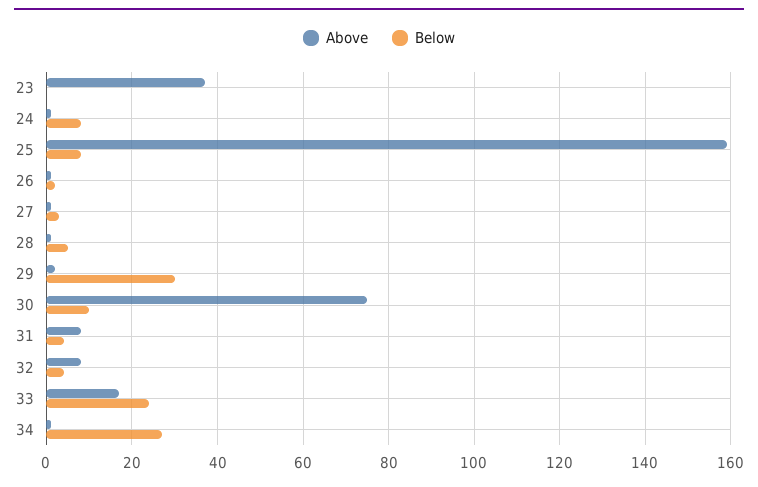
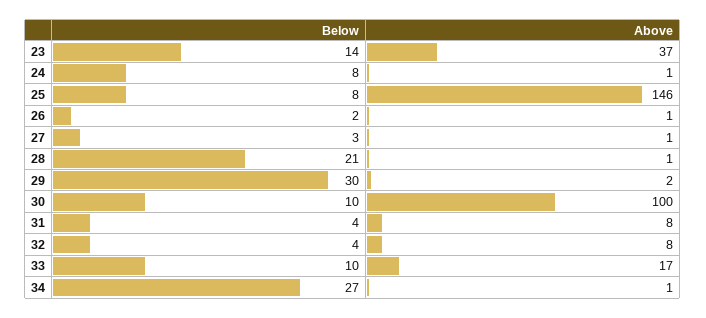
  {
    "Above": {
      "23": 37,
      "24": 1,
-     "25": 160,
+     "25": 146,
      "26": 1,
      "27": 1,
      "28": 1,
      "29": 2,
-     "30": 75,
+     "30": 100,
      "31": 8,
      "32": 8,
      "33": 17,
      "34": 1
    },
    "Below": {
-     "23": 0,
+     "23": 14,
      "24": 8,
      "25": 8,
      "26": 2,
      "27": 3,
-     "28": 5,
+     "28": 21,
      "29": 30,
      "30": 10,
      "31": 4,
      "32": 4,
-     "33": 25,
+     "33": 10,
      "34": 27
    }
  }

